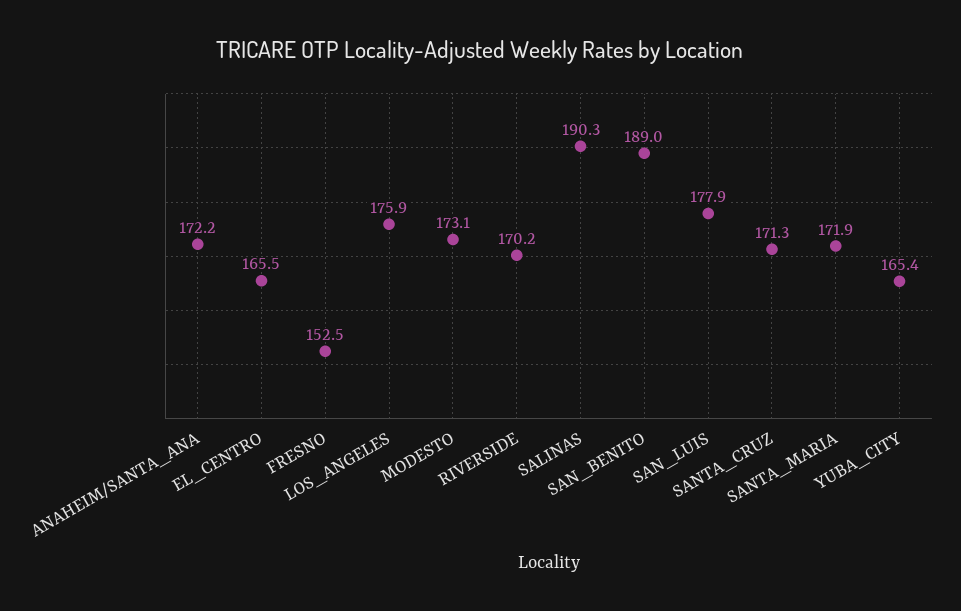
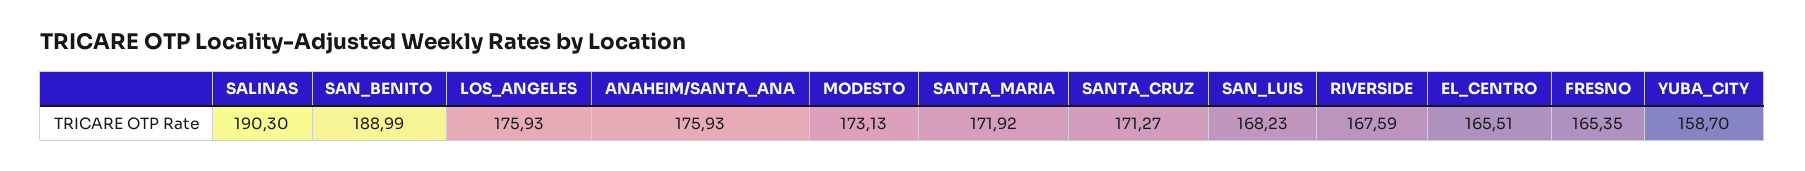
  {
-   "ANAHEIM/SANTA_ANA": 172.2,
+   "ANAHEIM/SANTA_ANA": 175.93,
    "EL_CENTRO": 165.51,
-   "FRESNO": 152.5,
+   "FRESNO": 165.35,
    "LOS_ANGELES": 175.93,
    "MODESTO": 173.13,
-   "RIVERSIDE": 170.2,
+   "RIVERSIDE": 167.59,
    "SALINAS": 190.3,
    "SAN_BENITO": 188.99,
-   "SAN_LUIS": 177.9,
+   "SAN_LUIS": 168.23,
    "SANTA_CRUZ": 171.27,
    "SANTA_MARIA": 171.92,
-   "YUBA_CITY": 165.4
+   "YUBA_CITY": 158.7
  }

